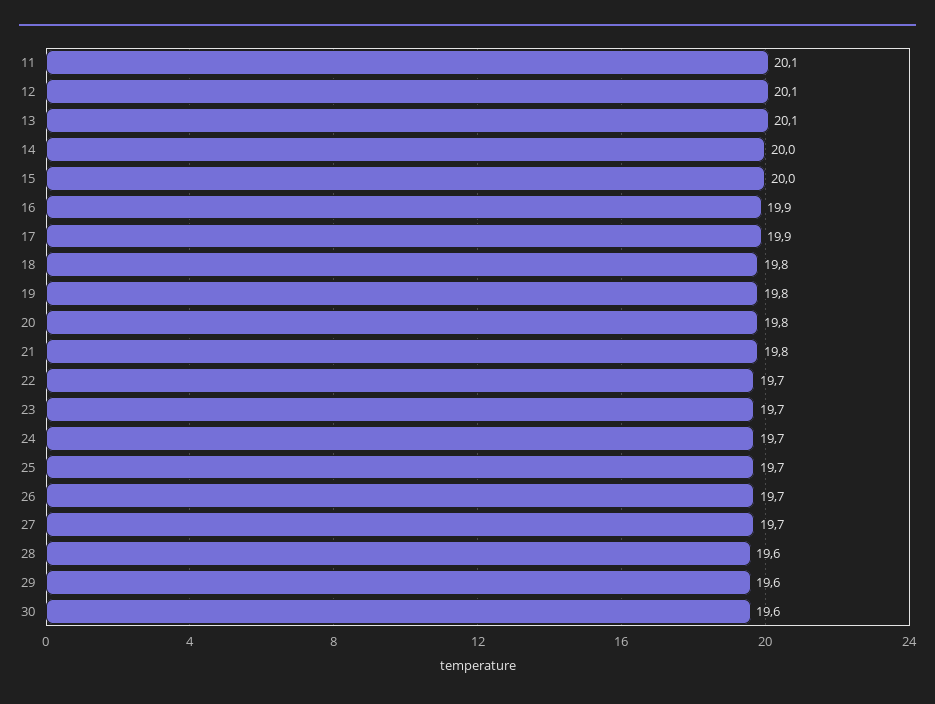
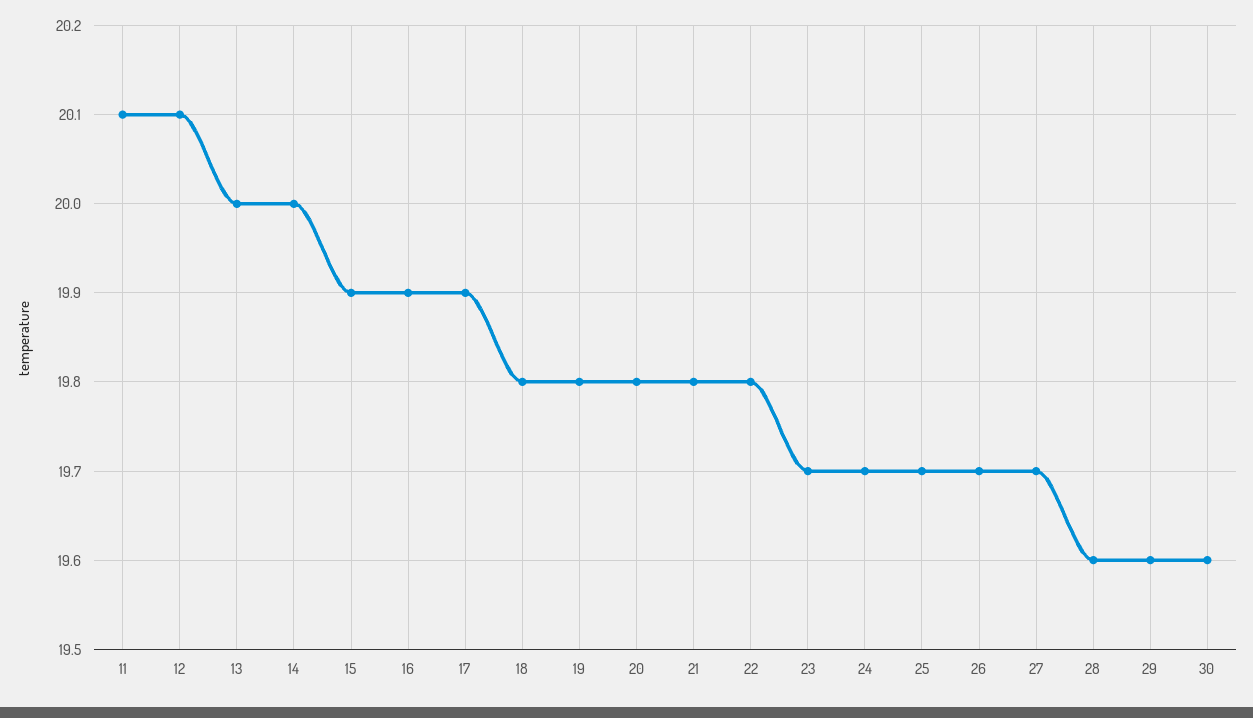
  {
    "11": 20.1,
    "12": 20.1,
-   "13": 20.1,
+   "13": 20,
    "14": 20,
-   "15": 20,
+   "15": 19.9,
    "16": 19.9,
    "17": 19.9,
    "18": 19.8,
    "19": 19.8,
    "20": 19.8,
    "21": 19.8,
-   "22": 19.7,
+   "22": 19.8,
    "23": 19.7,
    "24": 19.7,
    "25": 19.7,
    "26": 19.7,
    "27": 19.7,
    "28": 19.6,
    "29": 19.6,
    "30": 19.6
  }

